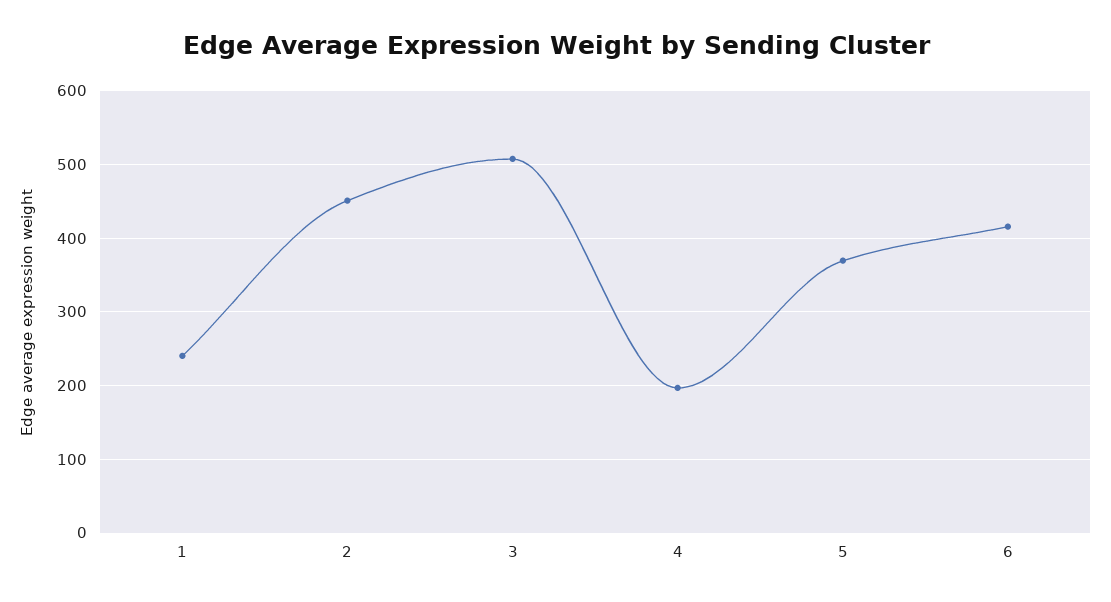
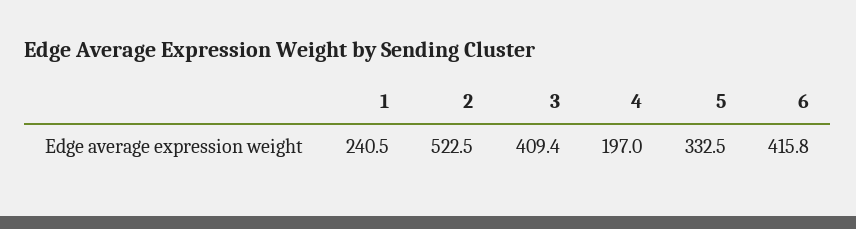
  {
    "1": 240.5,
-   "2": 450,
+   "2": 522.5,
-   "3": 510,
+   "3": 409.4,
    "4": 197,
-   "5": 370,
+   "5": 332.5,
    "6": 415.8
  }

